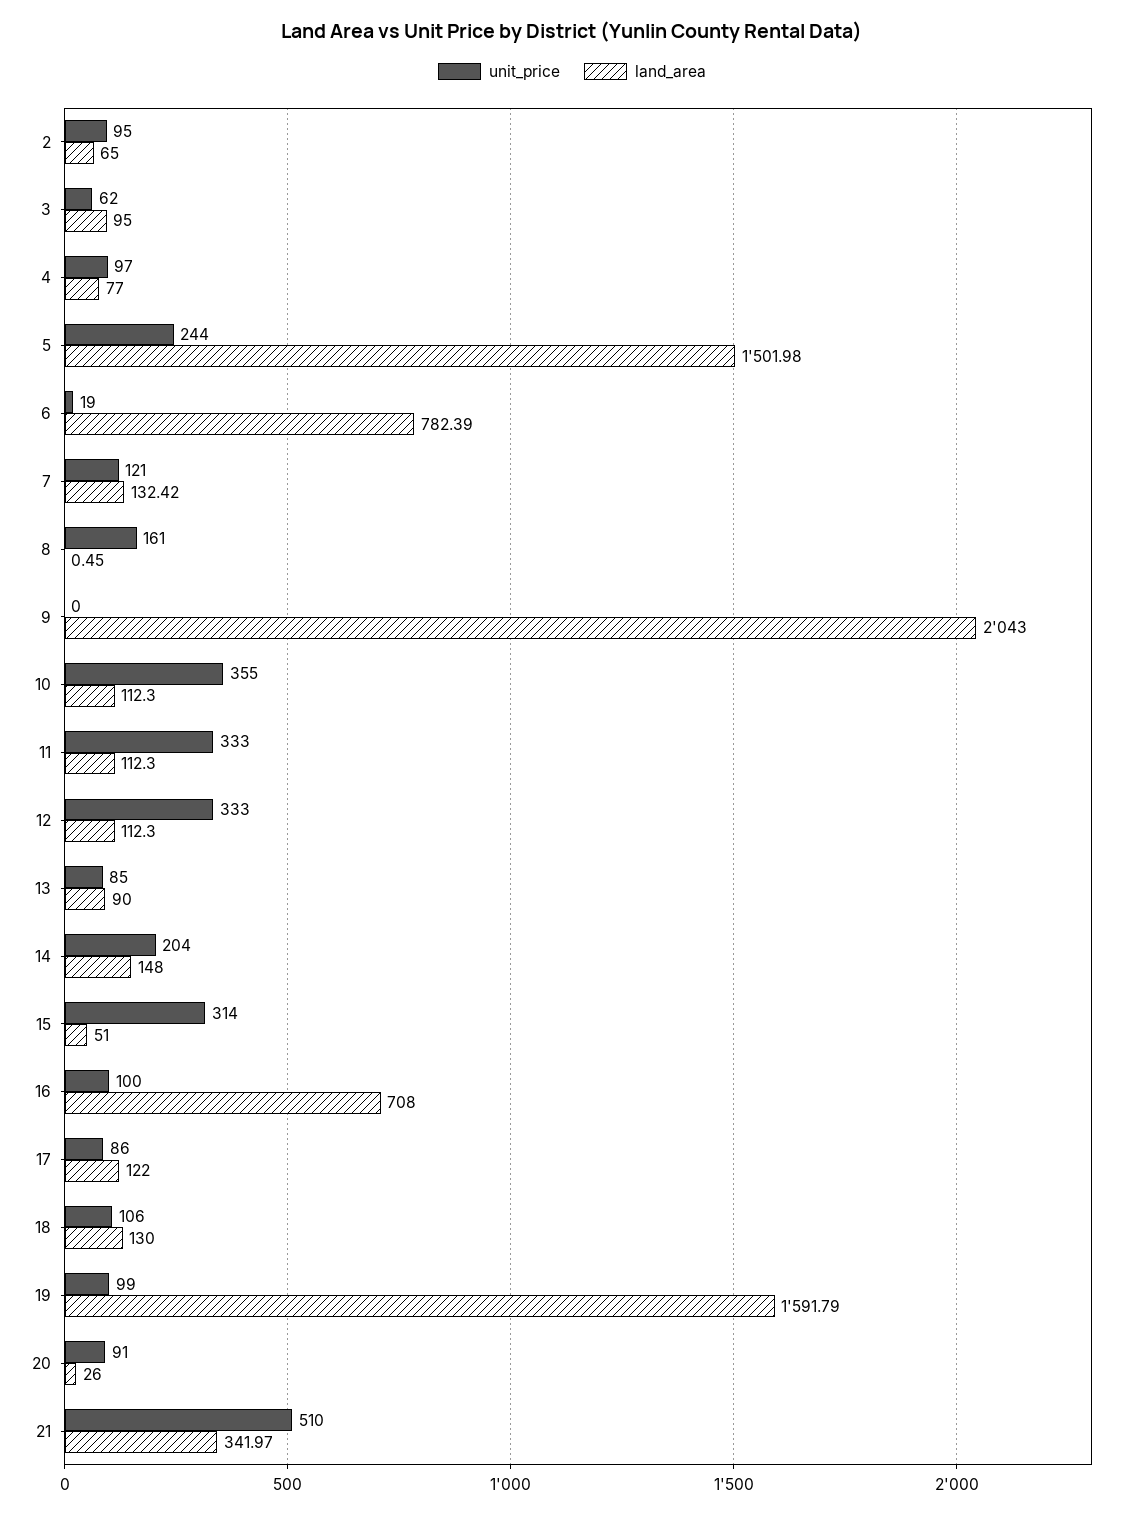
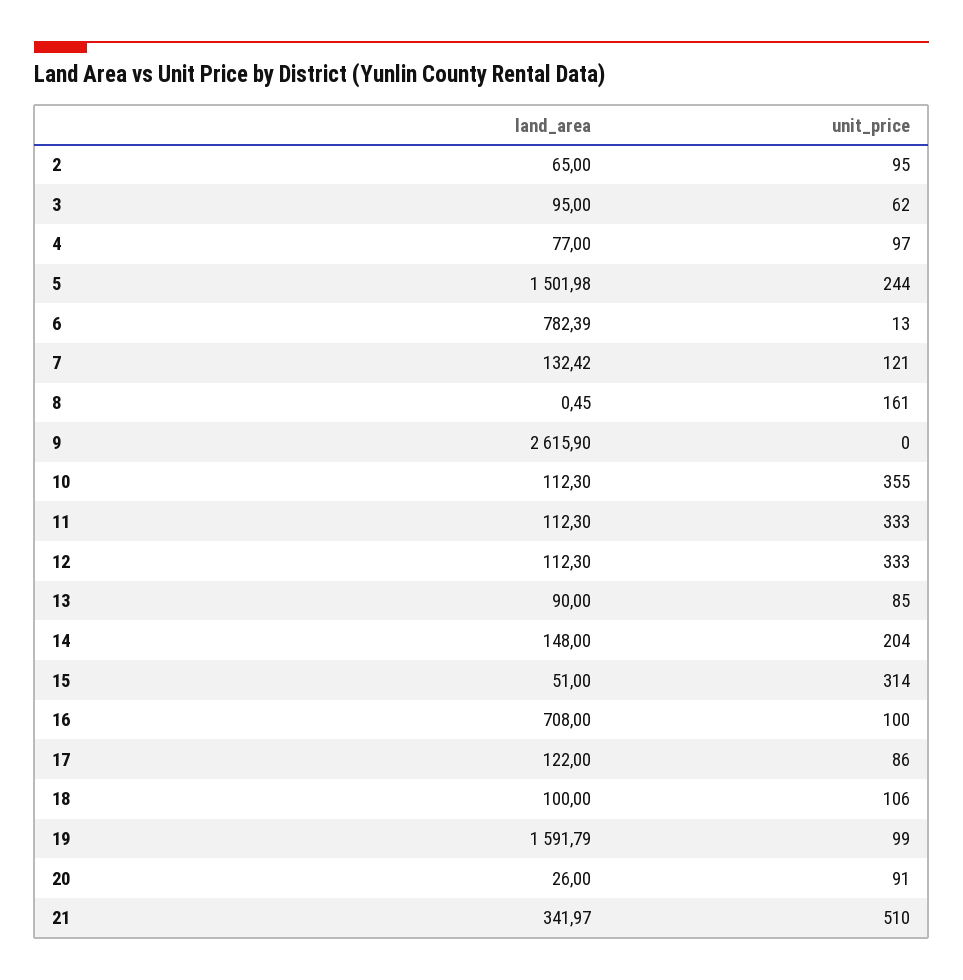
  {
    "unit_price": {
      "2": 95,
      "3": 62,
      "4": 97,
      "5": 244,
-     "6": 19,
+     "6": 13,
      "7": 121,
      "8": 161,
      "9": 0,
      "10": 355,
      "11": 333,
      "12": 333,
      "13": 85,
      "14": 204,
      "15": 314,
      "16": 100,
      "17": 86,
      "18": 106,
      "19": 99,
      "20": 91,
      "21": 510
    },
    "land_area": {
      "2": 65,
      "3": 95,
      "4": 77,
      "5": 1501.98,
      "6": 782.39,
      "7": 132.42,
      "8": 0.45,
-     "9": 2043,
+     "9": 2615.9,
      "10": 112.3,
      "11": 112.3,
      "12": 112.3,
      "13": 90,
      "14": 148,
      "15": 51,
      "16": 708,
      "17": 122,
-     "18": 130,
+     "18": 100,
      "19": 1591.79,
      "20": 26,
      "21": 341.97
    }
  }

